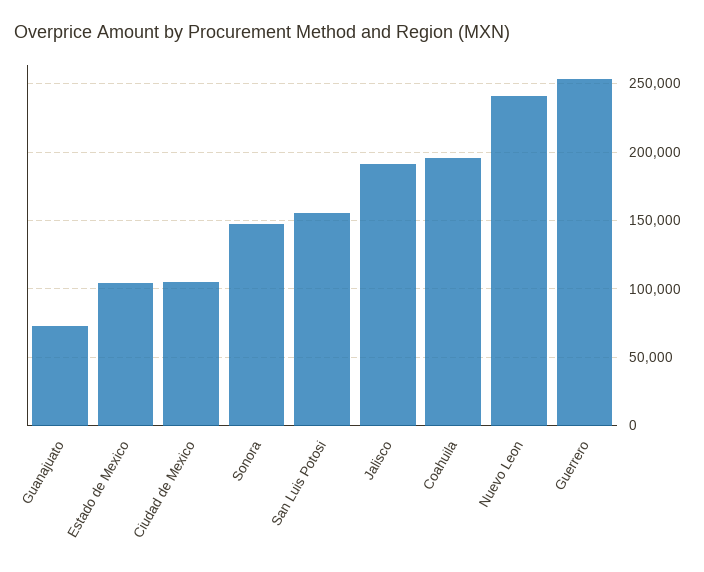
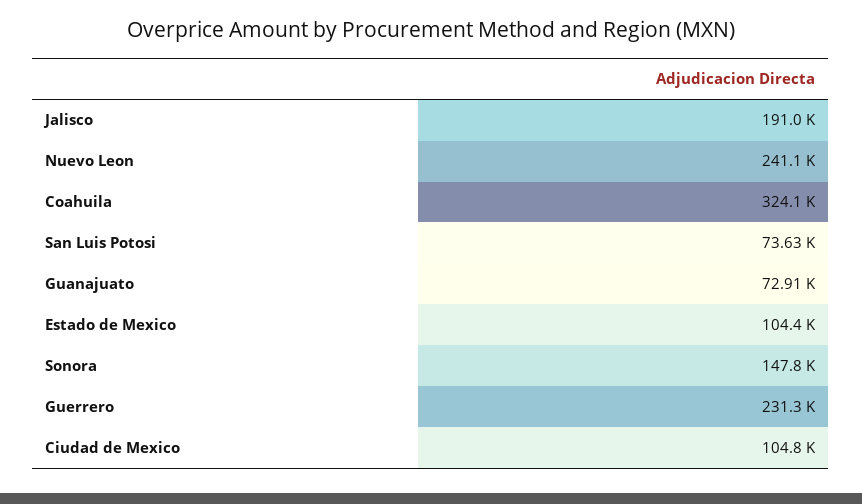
  {
    "Guanajuato": 72910,
    "Estado de Mexico": 104400,
    "Ciudad de Mexico": 104800,
    "Sonora": 147800,
-   "San Luis Potosi": 155000,
+   "San Luis Potosi": 73630,
    "Jalisco": 191000,
-   "Coahuila": 195000,
+   "Coahuila": 324100,
    "Nuevo Leon": 241100,
-   "Guerrero": 255000
+   "Guerrero": 231300
  }

